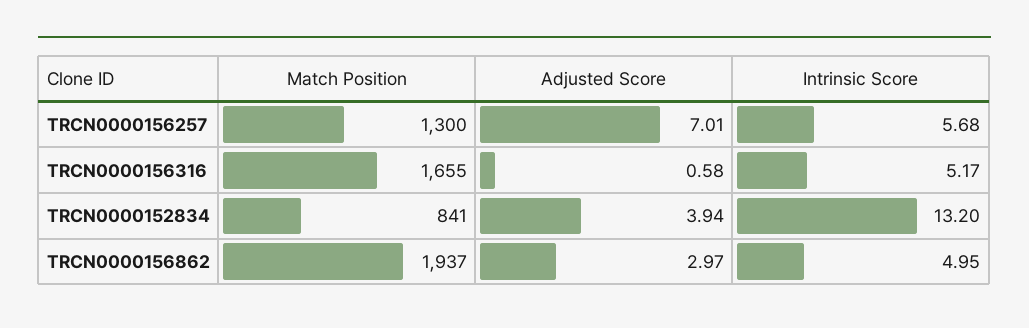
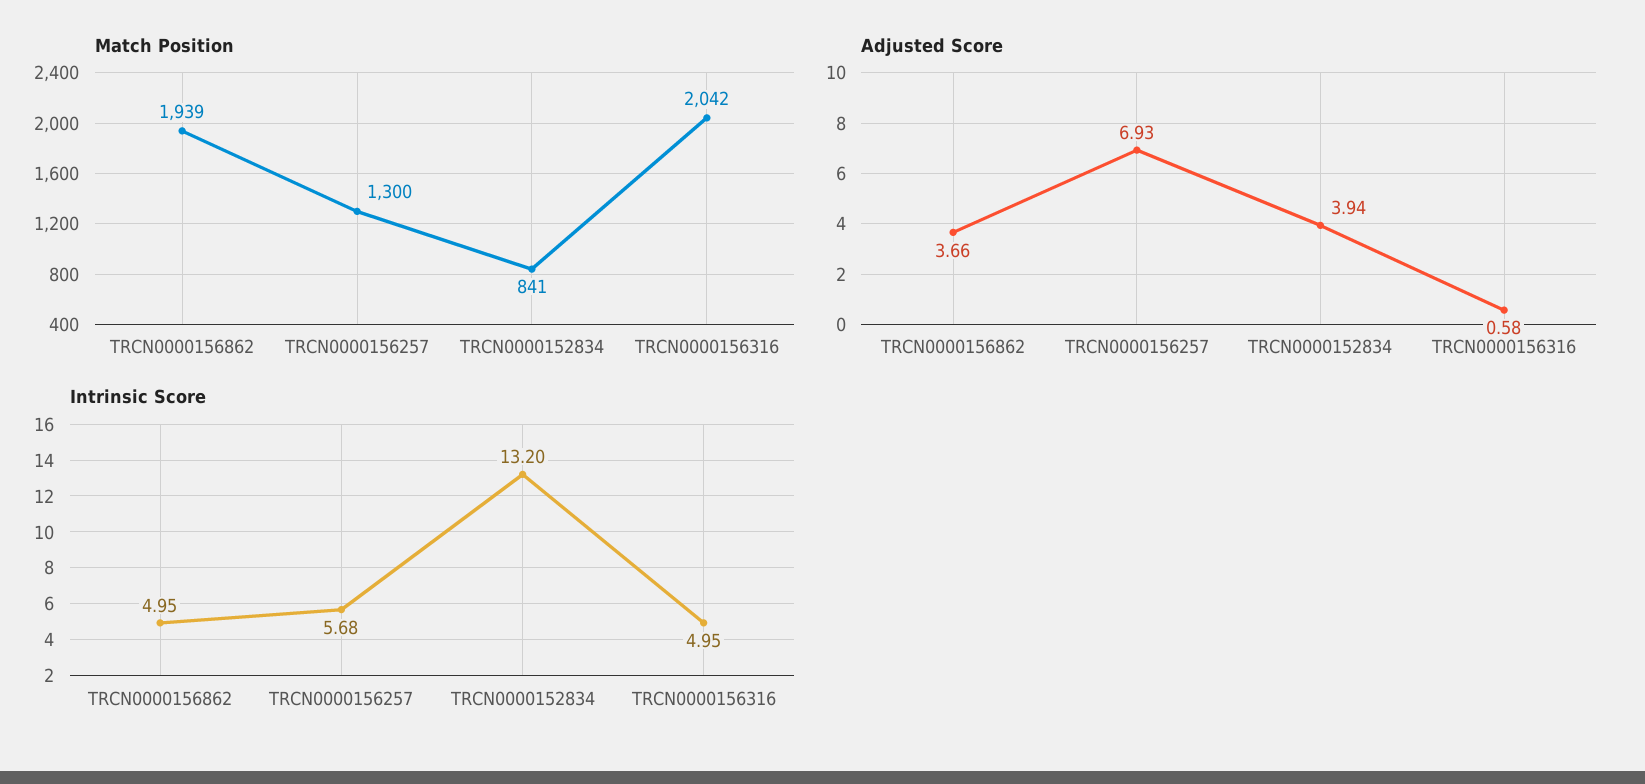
  {
    "Match Position": {
      "TRCN0000156257": 1300,
-     "TRCN0000156316": 1655,
+     "TRCN0000156316": 2042,
      "TRCN0000152834": 841,
-     "TRCN0000156862": 1937
+     "TRCN0000156862": 1939
    },
    "Adjusted Score": {
-     "TRCN0000156257": 7.01,
+     "TRCN0000156257": 6.93,
      "TRCN0000156316": 0.58,
      "TRCN0000152834": 3.94,
-     "TRCN0000156862": 2.97
+     "TRCN0000156862": 3.66
    },
    "Intrinsic Score": {
      "TRCN0000156257": 5.68,
-     "TRCN0000156316": 5.17,
+     "TRCN0000156316": 4.95,
      "TRCN0000152834": 13.2,
      "TRCN0000156862": 4.95
    }
  }

